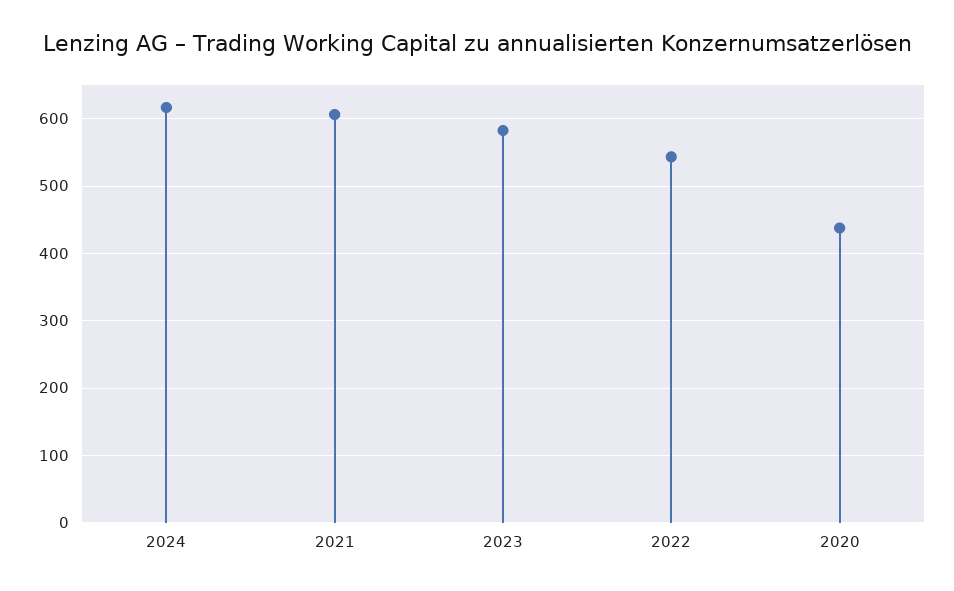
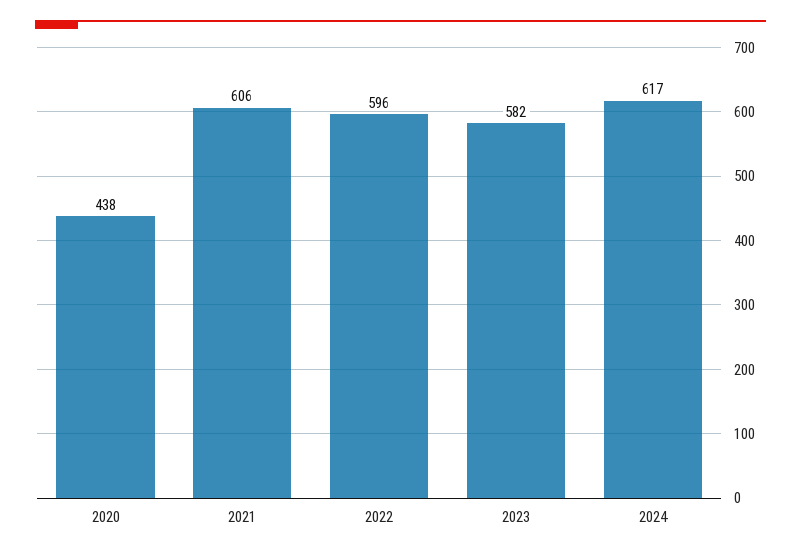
  {
    "2024": 617,
    "2021": 606,
    "2023": 582,
-   "2022": 540,
+   "2022": 596,
    "2020": 438
  }

